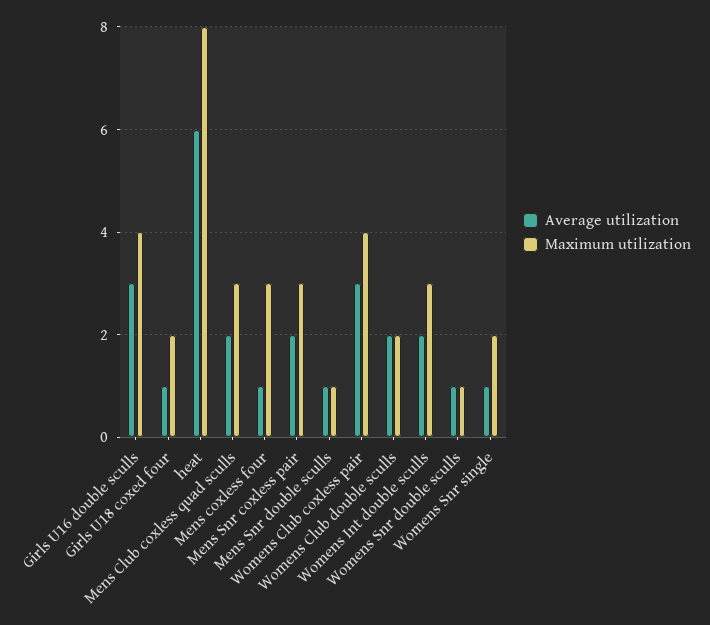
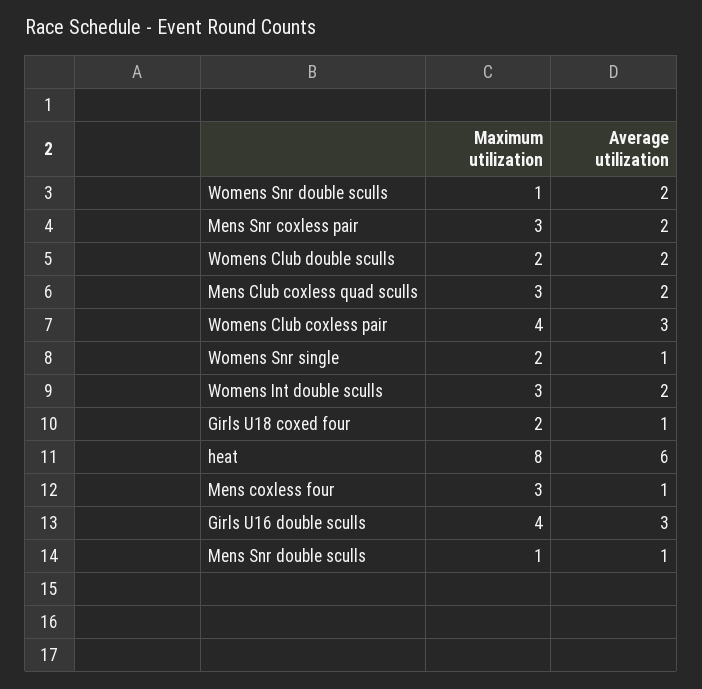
  {
    "Average utilization": {
      "Girls U16 double sculls": 3,
      "Girls U18 coxed four": 1,
      "heat": 6,
      "Mens Club coxless quad sculls": 2,
      "Mens coxless four": 1,
      "Mens Snr coxless pair": 2,
      "Mens Snr double sculls": 1,
      "Womens Club coxless pair": 3,
      "Womens Club double sculls": 2,
      "Womens Int double sculls": 2,
-     "Womens Snr double sculls": 1,
+     "Womens Snr double sculls": 2,
      "Womens Snr single": 1
    },
    "Maximum utilization": {
      "Girls U16 double sculls": 4,
      "Girls U18 coxed four": 2,
      "heat": 8,
      "Mens Club coxless quad sculls": 3,
      "Mens coxless four": 3,
      "Mens Snr coxless pair": 3,
      "Mens Snr double sculls": 1,
      "Womens Club coxless pair": 4,
      "Womens Club double sculls": 2,
      "Womens Int double sculls": 3,
      "Womens Snr double sculls": 1,
      "Womens Snr single": 2
    }
  }

